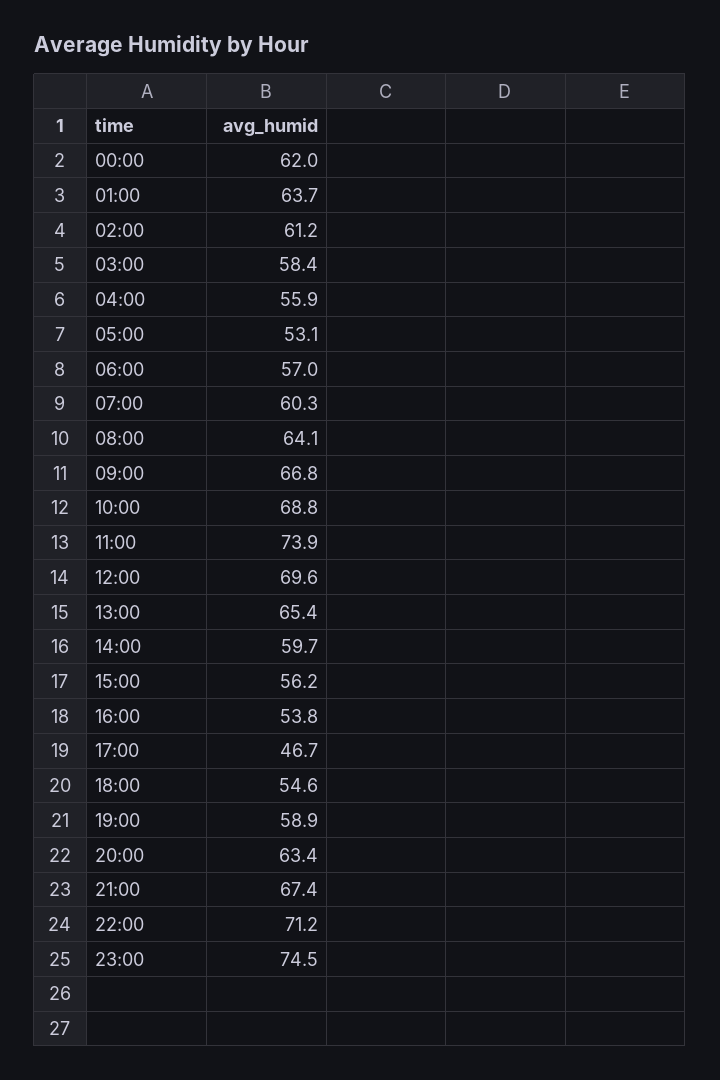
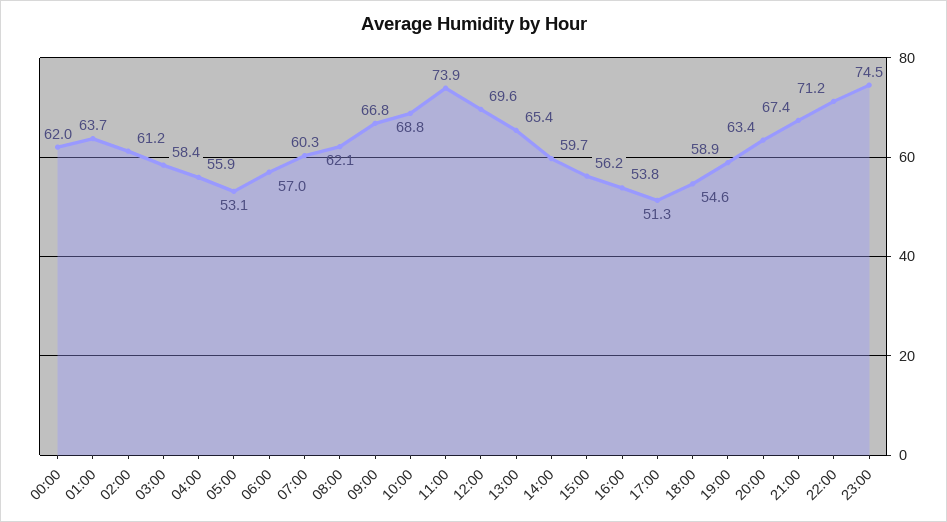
  {
    "00:00": 62,
    "01:00": 63.7,
    "02:00": 61.2,
    "03:00": 58.4,
    "04:00": 55.9,
    "05:00": 53.1,
    "06:00": 57,
    "07:00": 60.3,
-   "08:00": 64.1,
+   "08:00": 62.1,
    "09:00": 66.8,
    "10:00": 68.8,
    "11:00": 73.9,
    "12:00": 69.6,
    "13:00": 65.4,
    "14:00": 59.7,
    "15:00": 56.2,
    "16:00": 53.8,
-   "17:00": 46.7,
+   "17:00": 51.3,
    "18:00": 54.6,
    "19:00": 58.9,
    "20:00": 63.4,
    "21:00": 67.4,
    "22:00": 71.2,
    "23:00": 74.5
  }

